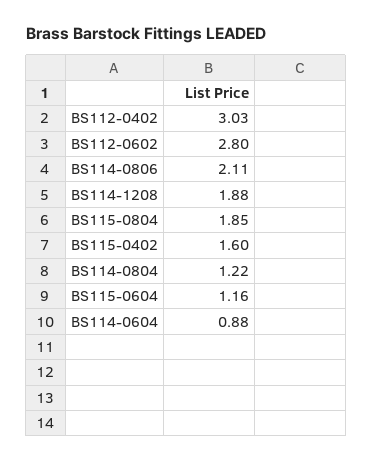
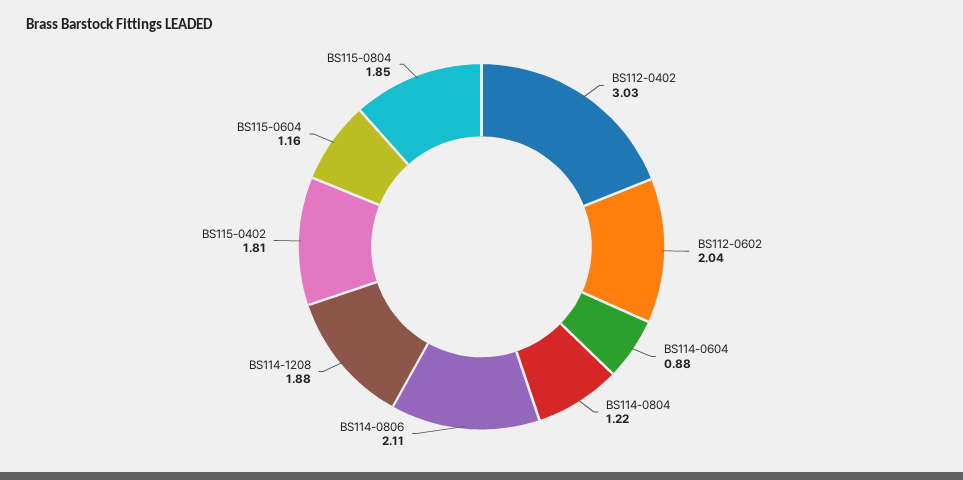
  {
    "BS112-0402": 3.03,
-   "BS112-0602": 2.8,
+   "BS112-0602": 2.04,
    "BS114-0806": 2.11,
    "BS114-1208": 1.88,
    "BS115-0804": 1.85,
-   "BS115-0402": 1.6,
+   "BS115-0402": 1.81,
    "BS114-0804": 1.22,
    "BS115-0604": 1.16,
    "BS114-0604": 0.88
  }

